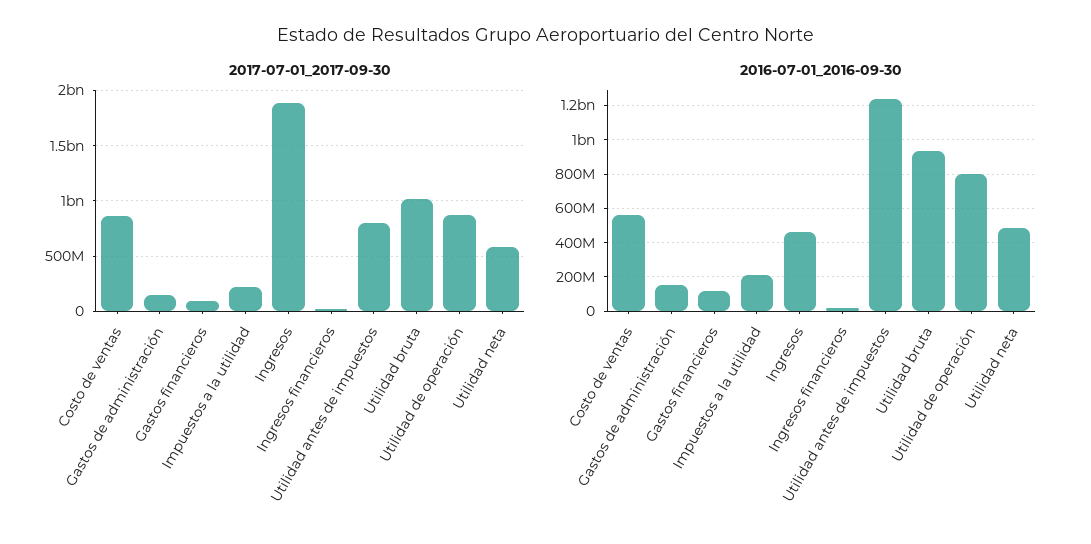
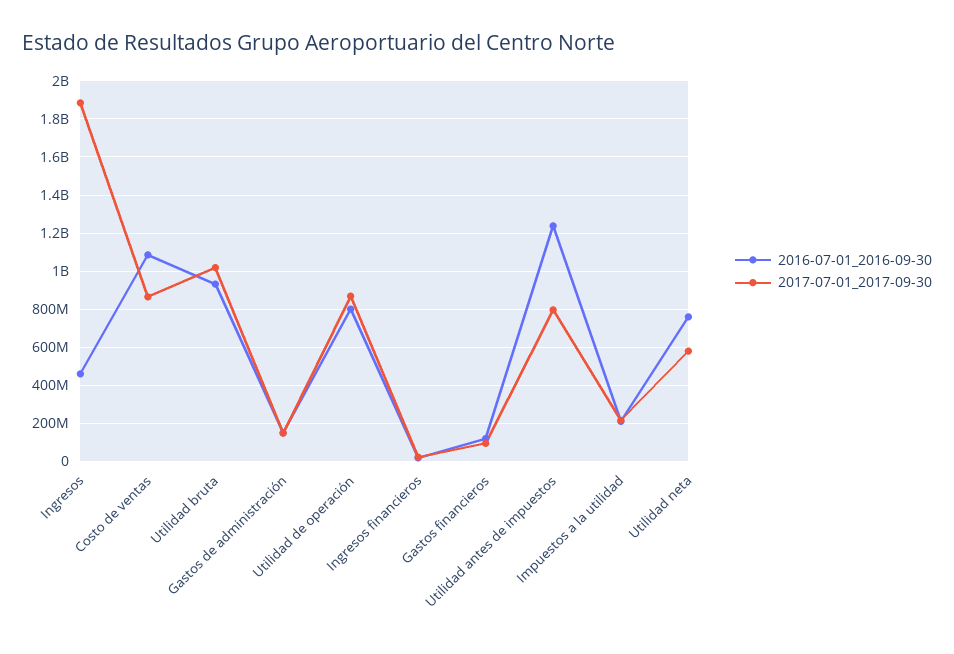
  {
    "2017-07-01_2017-09-30": {
      "Costo de ventas": 850000000,
      "Gastos de administración": 150000000,
      "Gastos financieros": 100000000,
      "Impuestos a la utilidad": 200000000,
      "Ingresos": 1900000000,
      "Ingresos financieros": 0,
      "Utilidad antes de impuestos": 800000000,
      "Utilidad bruta": 1000000000,
      "Utilidad de operación": 850000000,
      "Utilidad neta": 600000000
    },
    "2016-07-01_2016-09-30": {
-     "Costo de ventas": 550000000,
+     "Costo de ventas": 1100000000,
      "Gastos de administración": 150000000,
      "Gastos financieros": 100000000,
      "Impuestos a la utilidad": 200000000,
      "Ingresos": 450000000,
      "Ingresos financieros": 0,
      "Utilidad antes de impuestos": 1250000000,
      "Utilidad bruta": 950000000,
      "Utilidad de operación": 800000000,
-     "Utilidad neta": 500000000
+     "Utilidad neta": 750000000
    }
  }

